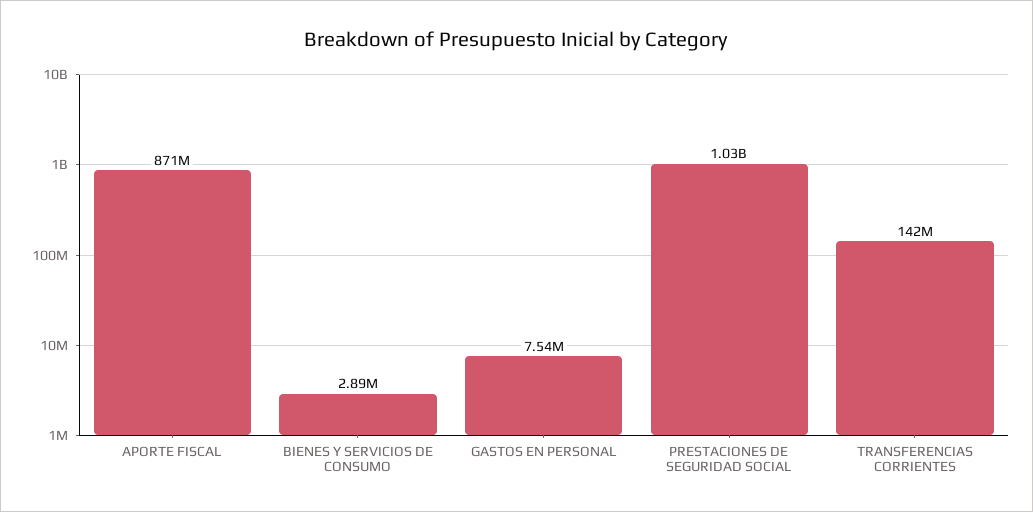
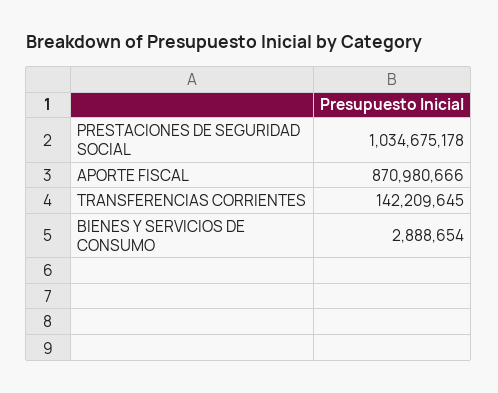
  {
    "APORTE FISCAL": 870980666,
    "BIENES Y SERVICIOS DE CONSUMO": 2888654,
-   "GASTOS EN PERSONAL": 7540000,
    "PRESTACIONES DE SEGURIDAD SOCIAL": 1034675178,
    "TRANSFERENCIAS CORRIENTES": 142209645
  }

